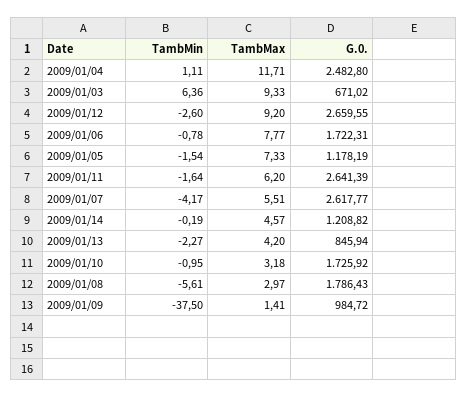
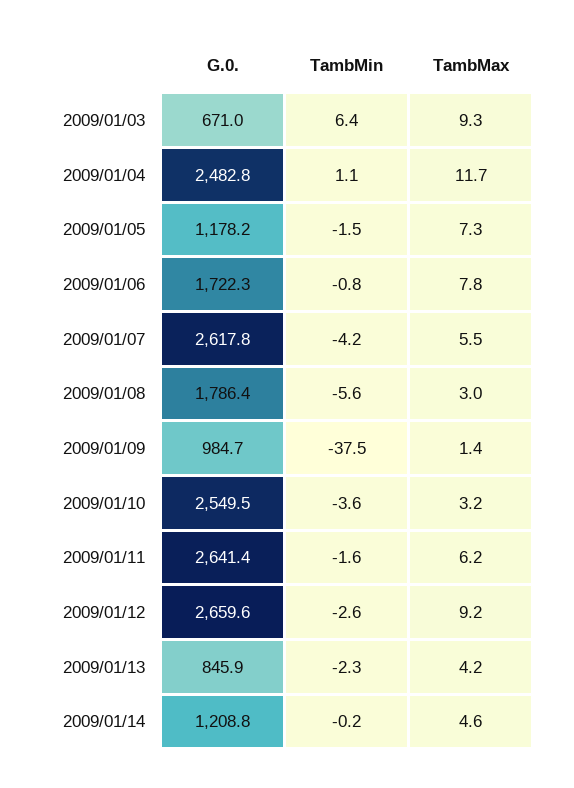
  {
    "TambMin": {
      "2009/01/04": 1.11,
      "2009/01/03": 6.36,
      "2009/01/12": -2.6,
      "2009/01/06": -0.78,
      "2009/01/05": -1.54,
      "2009/01/11": -1.64,
      "2009/01/07": -4.17,
      "2009/01/14": -0.19,
      "2009/01/13": -2.27,
-     "2009/01/10": -0.95,
+     "2009/01/10": -3.6,
      "2009/01/08": -5.61,
      "2009/01/09": -37.5
    },
    "TambMax": {
      "2009/01/04": 11.71,
      "2009/01/03": 9.33,
      "2009/01/12": 9.2,
      "2009/01/06": 7.77,
      "2009/01/05": 7.33,
      "2009/01/11": 6.2,
      "2009/01/07": 5.51,
      "2009/01/14": 4.57,
      "2009/01/13": 4.2,
      "2009/01/10": 3.18,
      "2009/01/08": 2.97,
      "2009/01/09": 1.41
    },
    "G.0.": {
      "2009/01/04": 2482.8,
      "2009/01/03": 671.02,
      "2009/01/12": 2659.55,
      "2009/01/06": 1722.31,
      "2009/01/05": 1178.19,
      "2009/01/11": 2641.39,
      "2009/01/07": 2617.77,
      "2009/01/14": 1208.82,
      "2009/01/13": 845.94,
-     "2009/01/10": 1725.92,
+     "2009/01/10": 2549.5,
      "2009/01/08": 1786.43,
      "2009/01/09": 984.72
    }
  }

